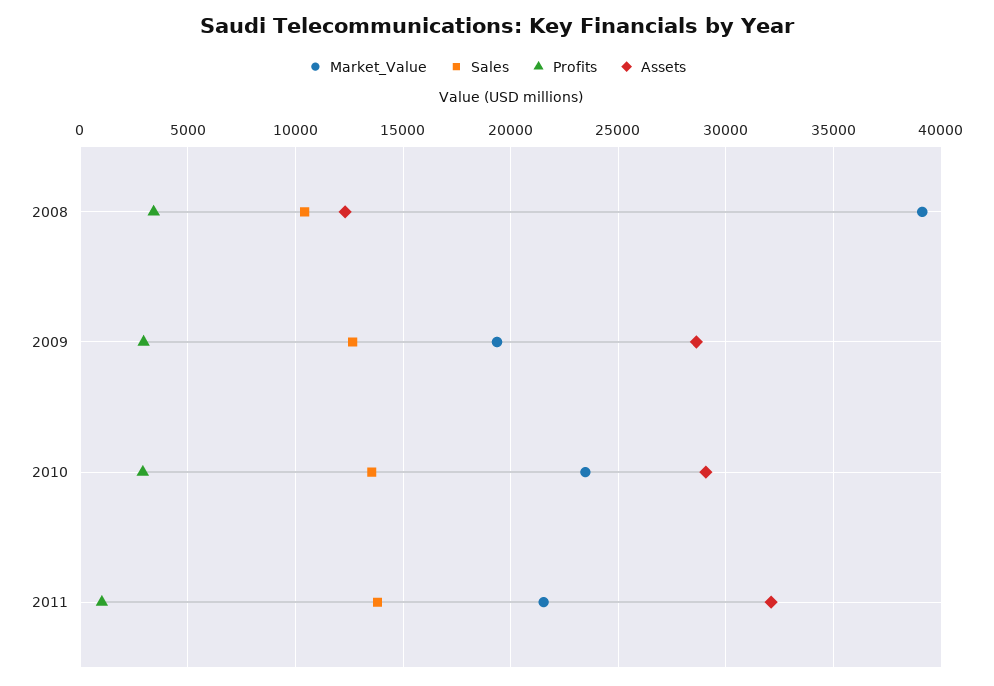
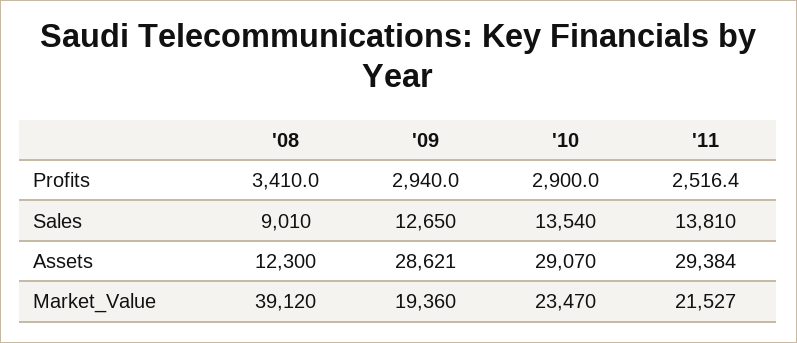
  {
    "Market_Value": {
      "2008": 39120,
      "2009": 19360,
      "2010": 23470,
      "2011": 21527
    },
    "Sales": {
-     "2008": 10500,
+     "2008": 9010,
      "2009": 12650,
      "2010": 13540,
      "2011": 13810
    },
    "Profits": {
      "2008": 3410,
      "2009": 2940,
      "2010": 2900,
-     "2011": 1000
+     "2011": 2516.4
    },
    "Assets": {
      "2008": 12300,
      "2009": 28621,
      "2010": 29070,
-     "2011": 32000
+     "2011": 29384
    }
  }

